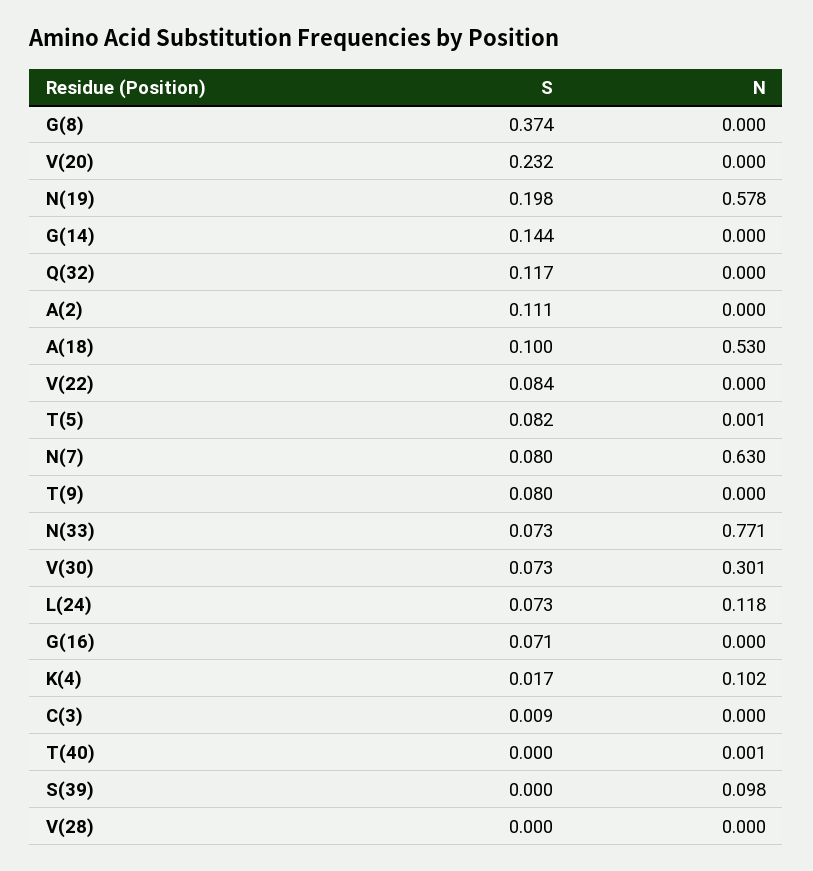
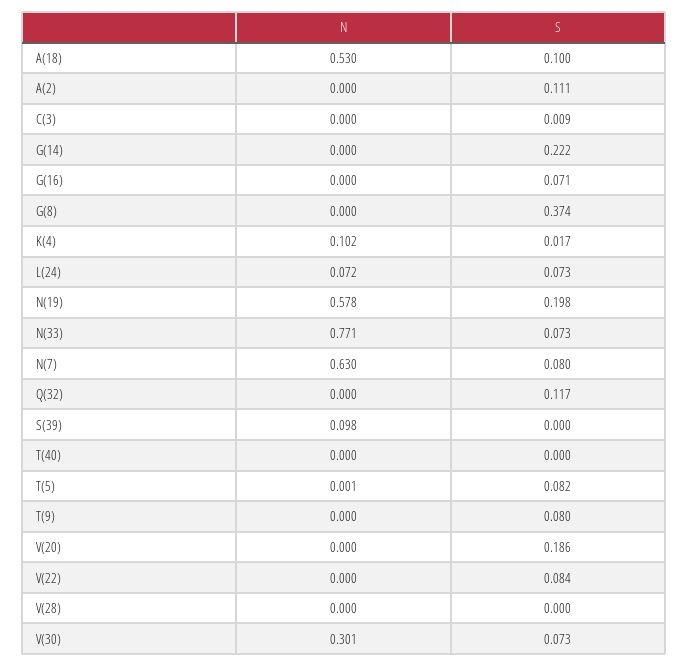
  {
    "S": {
      "G(8)": 0.374,
-     "V(20)": 0.232,
+     "V(20)": 0.186,
      "N(19)": 0.198,
-     "G(14)": 0.144,
+     "G(14)": 0.222,
      "Q(32)": 0.117,
      "A(2)": 0.111,
      "A(18)": 0.1,
      "V(22)": 0.084,
      "T(5)": 0.082,
      "N(7)": 0.08,
      "T(9)": 0.08,
      "N(33)": 0.073,
      "V(30)": 0.073,
      "L(24)": 0.073,
      "G(16)": 0.071,
      "K(4)": 0.017,
      "C(3)": 0.009,
      "T(40)": 0,
      "S(39)": 0,
      "V(28)": 0
    },
    "N": {
      "G(8)": 0,
      "V(20)": 0,
      "N(19)": 0.578,
      "G(14)": 0,
      "Q(32)": 0,
      "A(2)": 0,
      "A(18)": 0.53,
      "V(22)": 0,
      "T(5)": 0.001,
      "N(7)": 0.63,
      "T(9)": 0,
      "N(33)": 0.771,
      "V(30)": 0.301,
-     "L(24)": 0.118,
+     "L(24)": 0.072,
      "G(16)": 0,
      "K(4)": 0.102,
      "C(3)": 0,
-     "T(40)": 0.001,
+     "T(40)": 0,
      "S(39)": 0.098,
      "V(28)": 0
    }
  }

